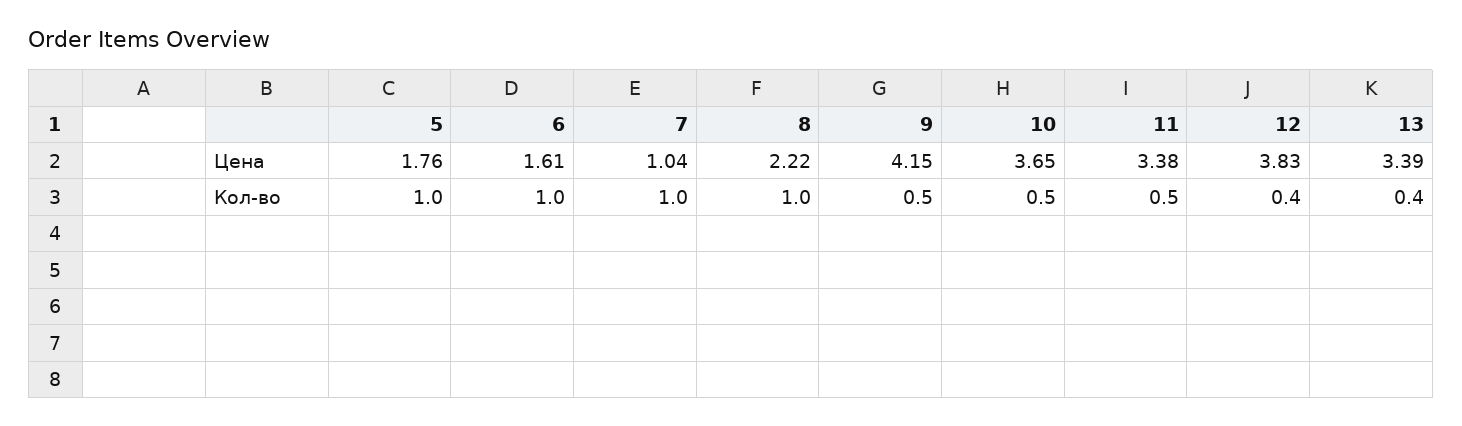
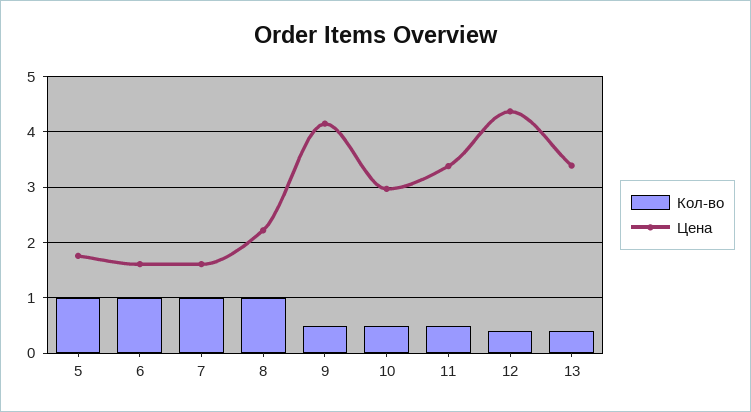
  {
    "Цена": {
      "5": 1.76,
      "6": 1.61,
-     "7": 1.04,
+     "7": 1.6,
      "8": 2.22,
      "9": 4.15,
-     "10": 3.65,
+     "10": 3,
      "11": 3.38,
-     "12": 3.83,
+     "12": 4.4,
      "13": 3.39
    },
    "Кол-во": {
      "5": 1,
      "6": 1,
      "7": 1,
      "8": 1,
      "9": 0.5,
      "10": 0.5,
      "11": 0.5,
      "12": 0.4,
      "13": 0.4
    }
  }

